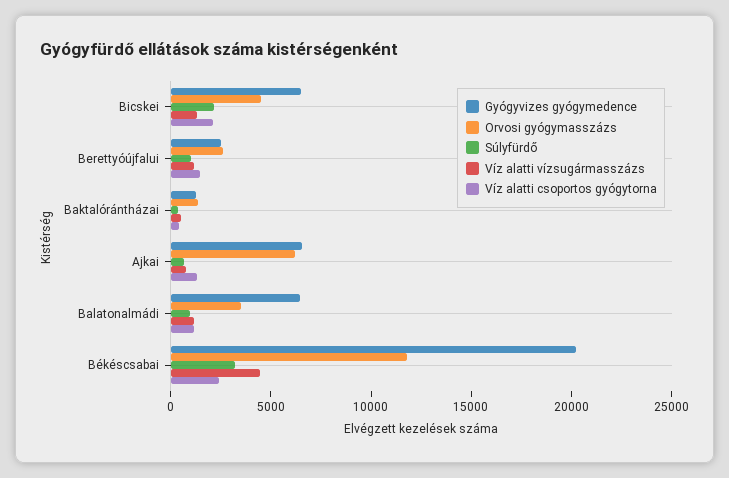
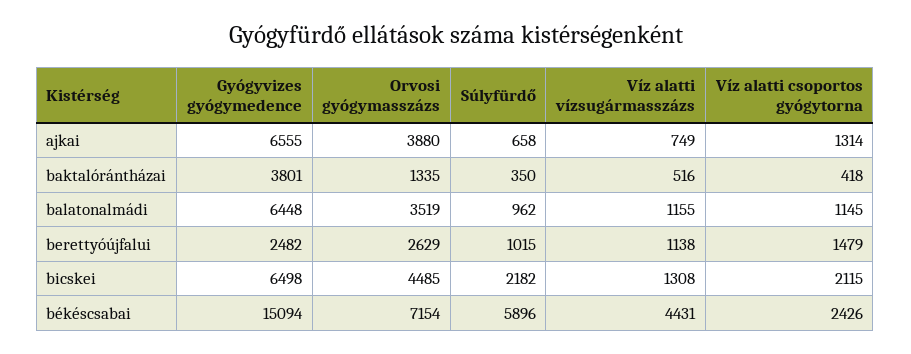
  {
    "Gyógyvizes gyógymedence": {
      "Bicskei": 6498,
      "Berettyóújfalui": 2482,
-     "Baktalórántházai": 1000,
+     "Baktalórántházai": 3801,
      "Ajkai": 6555,
      "Balatonalmádi": 6448,
-     "Békéscsabai": 20000
+     "Békéscsabai": 15094
    },
    "Orvosi gyógymasszázs": {
      "Bicskei": 4485,
      "Berettyóújfalui": 2629,
      "Baktalórántházai": 1335,
-     "Ajkai": 6000,
+     "Ajkai": 3880,
      "Balatonalmádi": 3519,
-     "Békéscsabai": 12000
+     "Békéscsabai": 7154
    },
    "Súlyfürdő": {
      "Bicskei": 2182,
      "Berettyóújfalui": 1015,
      "Baktalórántházai": 350,
      "Ajkai": 658,
      "Balatonalmádi": 962,
-     "Békéscsabai": 3000
+     "Békéscsabai": 5896
    },
    "Víz alatti vízsugármasszázs": {
      "Bicskei": 1308,
      "Berettyóújfalui": 1138,
      "Baktalórántházai": 516,
      "Ajkai": 749,
      "Balatonalmádi": 1155,
      "Békéscsabai": 4431
    },
    "Víz alatti csoportos gyógytorna": {
      "Bicskei": 2115,
      "Berettyóújfalui": 1479,
      "Baktalórántházai": 418,
      "Ajkai": 1314,
      "Balatonalmádi": 1145,
      "Békéscsabai": 2426
    }
  }

